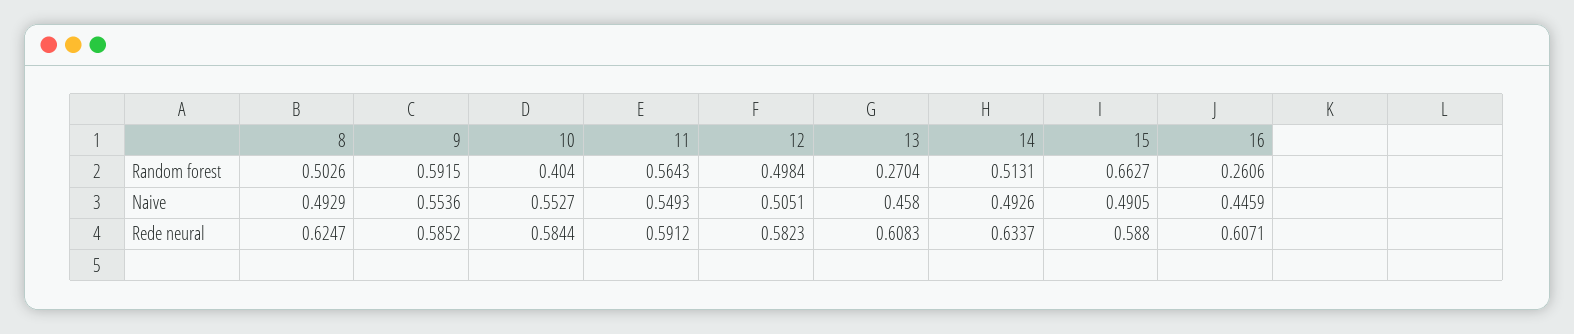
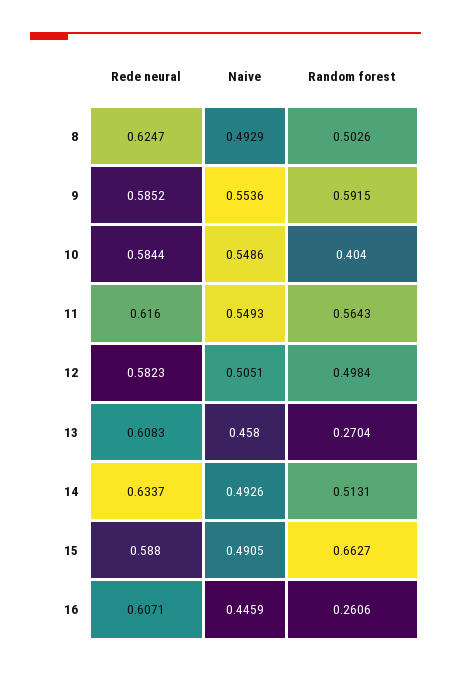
  {
    "8": {
      "Random forest": 0.5026,
      "Naive": 0.4929,
      "Rede neural": 0.6247
    },
    "9": {
      "Random forest": 0.5915,
      "Naive": 0.5536,
      "Rede neural": 0.5852
    },
    "10": {
      "Random forest": 0.404,
-     "Naive": 0.5527,
+     "Naive": 0.5486,
      "Rede neural": 0.5844
    },
    "11": {
      "Random forest": 0.5643,
      "Naive": 0.5493,
-     "Rede neural": 0.5912
+     "Rede neural": 0.616
    },
    "12": {
      "Random forest": 0.4984,
      "Naive": 0.5051,
      "Rede neural": 0.5823
    },
    "13": {
      "Random forest": 0.2704,
      "Naive": 0.458,
      "Rede neural": 0.6083
    },
    "14": {
      "Random forest": 0.5131,
      "Naive": 0.4926,
      "Rede neural": 0.6337
    },
    "15": {
      "Random forest": 0.6627,
      "Naive": 0.4905,
      "Rede neural": 0.588
    },
    "16": {
      "Random forest": 0.2606,
      "Naive": 0.4459,
      "Rede neural": 0.6071
    }
  }

